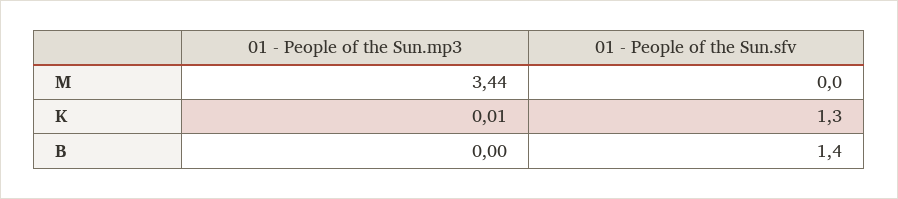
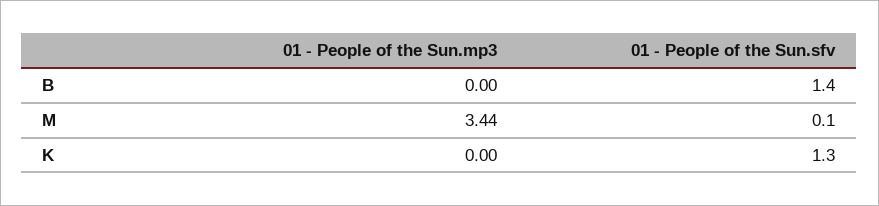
  {
    "01 - People of the Sun.mp3": {
      "M": 3.44,
-     "K": 0.01,
+     "K": 0,
      "B": 0
    },
    "01 - People of the Sun.sfv": {
-     "M": 0,
+     "M": 0.1,
      "K": 1.3,
      "B": 1.4
    }
  }

